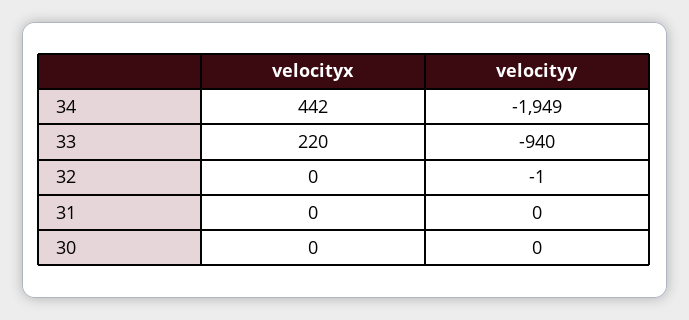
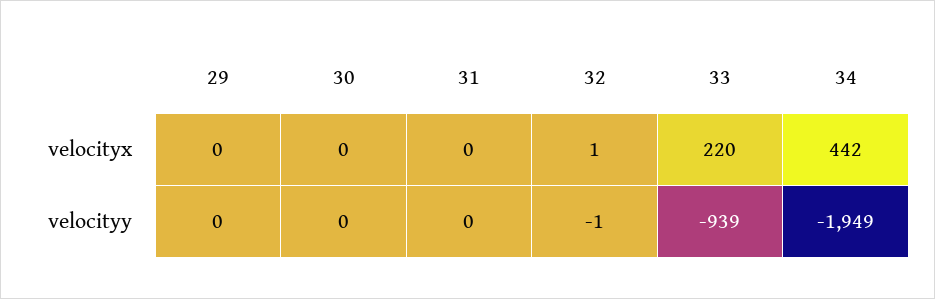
  {
    "velocityx": {
      "34": 442,
      "33": 220,
-     "32": 0,
+     "32": 1,
      "31": 0,
-     "30": 0
+     "30": 0,
+     "29": 0
    },
    "velocityy": {
      "34": -1949,
-     "33": -940,
+     "33": -939,
      "32": -1,
      "31": 0,
-     "30": 0
+     "30": 0,
+     "29": 0
    }
  }

